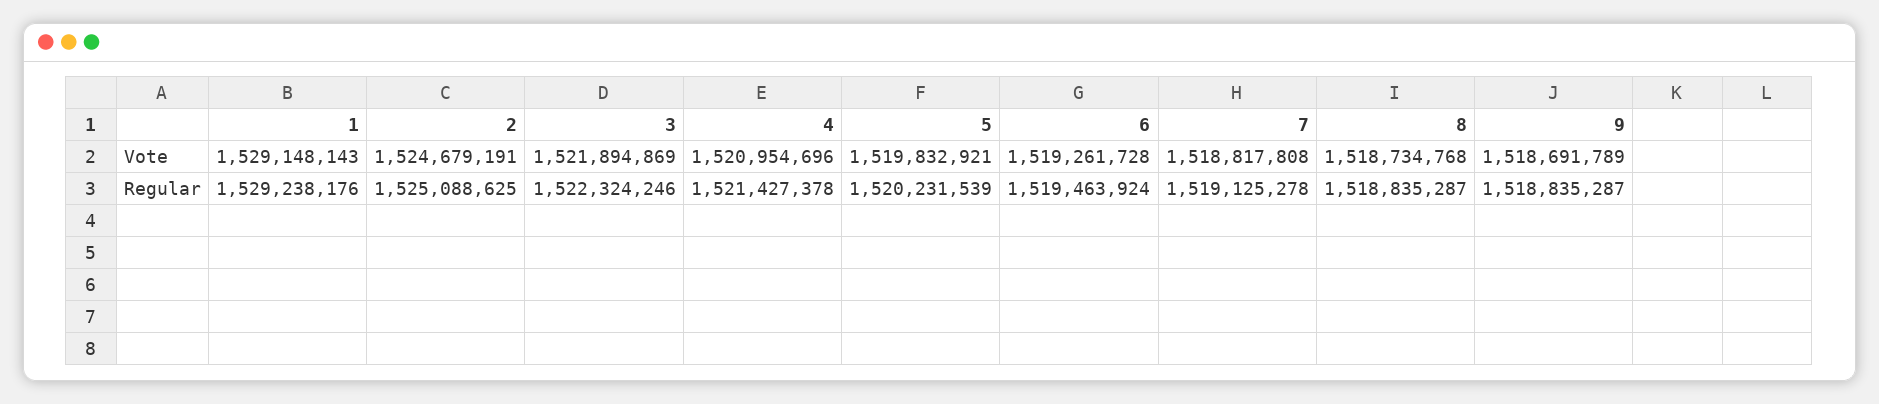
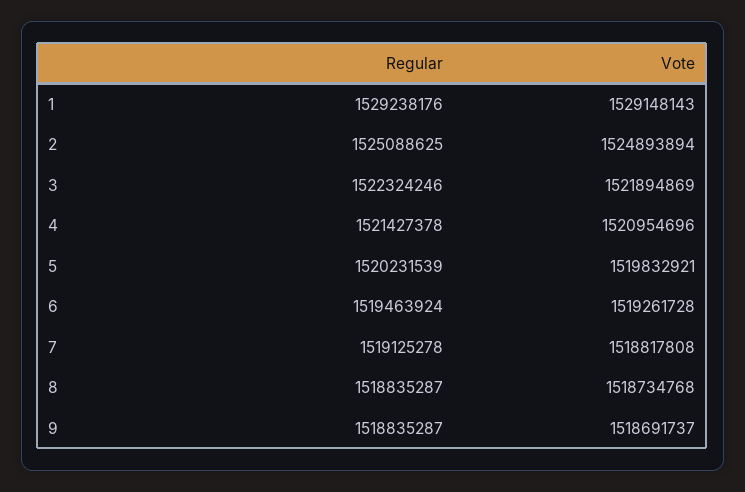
  {
    "1": {
      "Vote": 1529148143,
      "Regular": 1529238176
    },
    "2": {
-     "Vote": 1524679191,
+     "Vote": 1524893894,
      "Regular": 1525088625
    },
    "3": {
      "Vote": 1521894869,
      "Regular": 1522324246
    },
    "4": {
      "Vote": 1520954696,
      "Regular": 1521427378
    },
    "5": {
      "Vote": 1519832921,
      "Regular": 1520231539
    },
    "6": {
      "Vote": 1519261728,
      "Regular": 1519463924
    },
    "7": {
      "Vote": 1518817808,
      "Regular": 1519125278
    },
    "8": {
      "Vote": 1518734768,
      "Regular": 1518835287
    },
    "9": {
-     "Vote": 1518691789,
+     "Vote": 1518691737,
      "Regular": 1518835287
    }
  }

